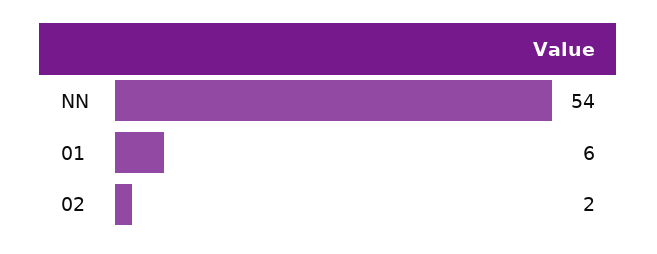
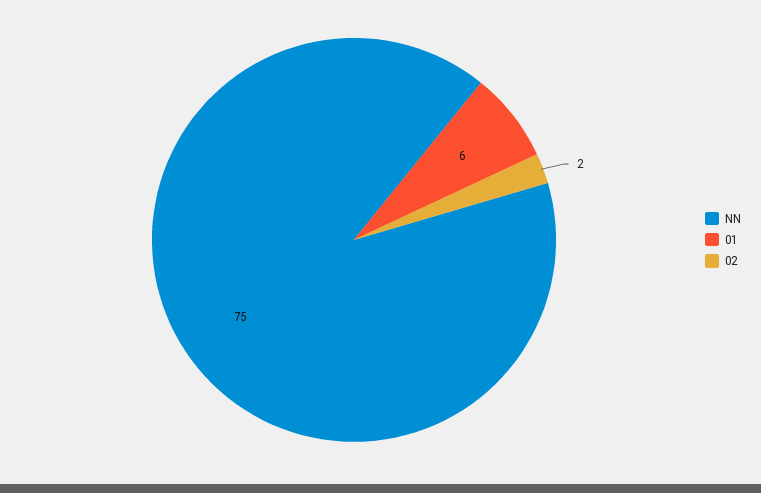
  {
-   "NN": 54,
+   "NN": 75,
    "01": 6,
    "02": 2
  }

